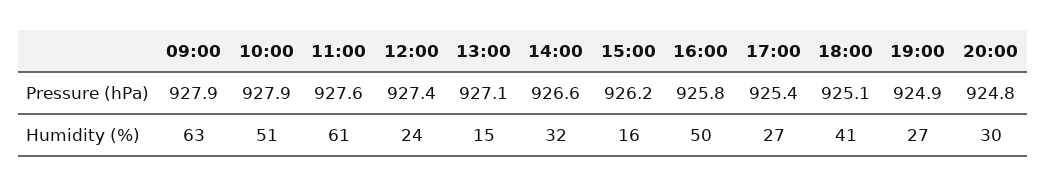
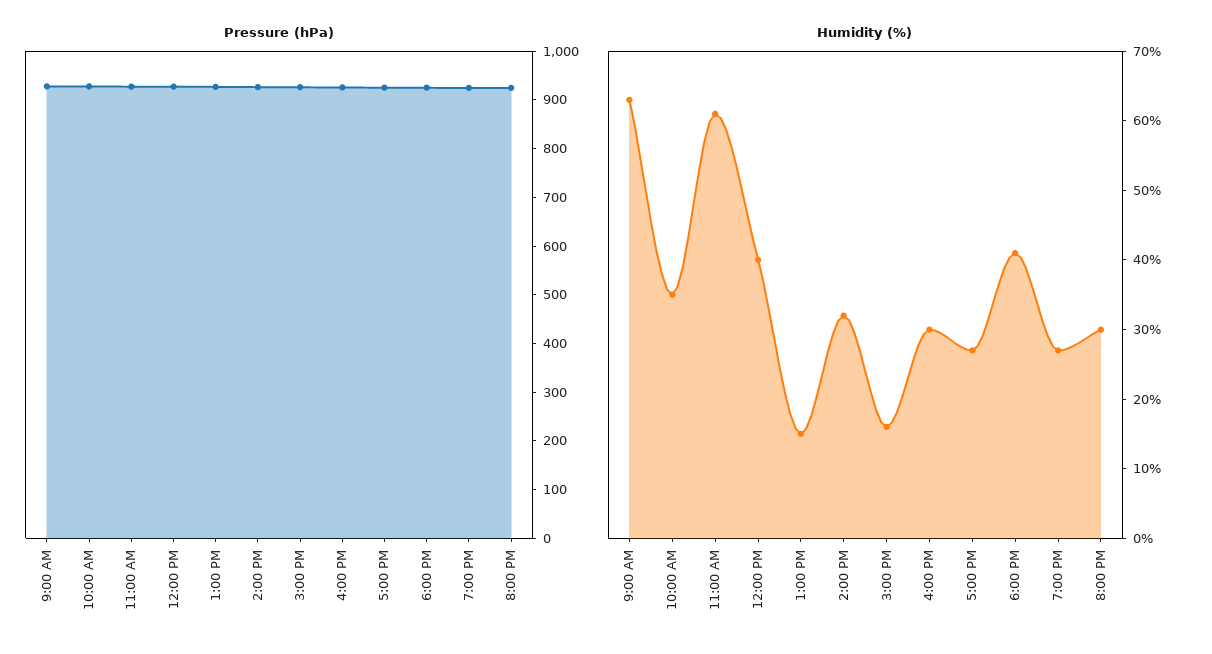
  {
    "Pressure (hPa)": {
      "09:00": 927.9,
      "10:00": 927.9,
      "11:00": 927.6,
      "12:00": 927.4,
      "13:00": 927.1,
      "14:00": 926.6,
      "15:00": 926.2,
      "16:00": 925.8,
      "17:00": 925.4,
      "18:00": 925.1,
      "19:00": 924.9,
      "20:00": 924.8
    },
    "Humidity (%)": {
      "09:00": 63,
-     "10:00": 51,
+     "10:00": 35,
      "11:00": 61,
-     "12:00": 24,
+     "12:00": 40,
      "13:00": 15,
      "14:00": 32,
      "15:00": 16,
-     "16:00": 50,
+     "16:00": 30,
      "17:00": 27,
      "18:00": 41,
      "19:00": 27,
      "20:00": 30
    }
  }

